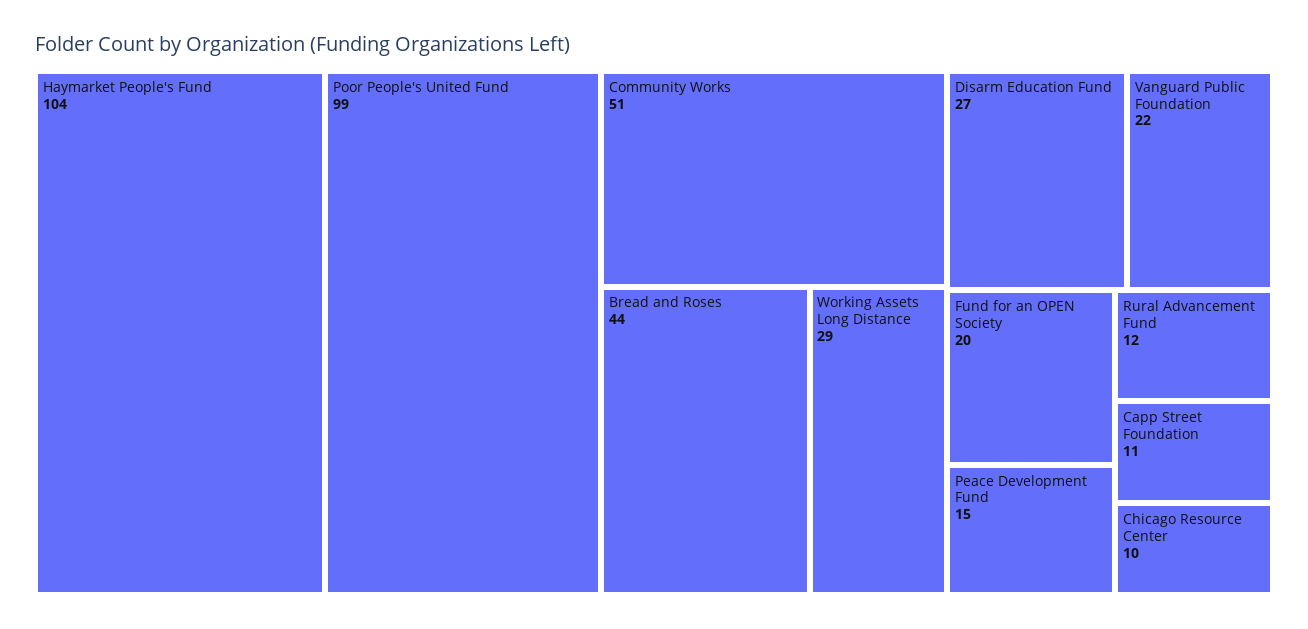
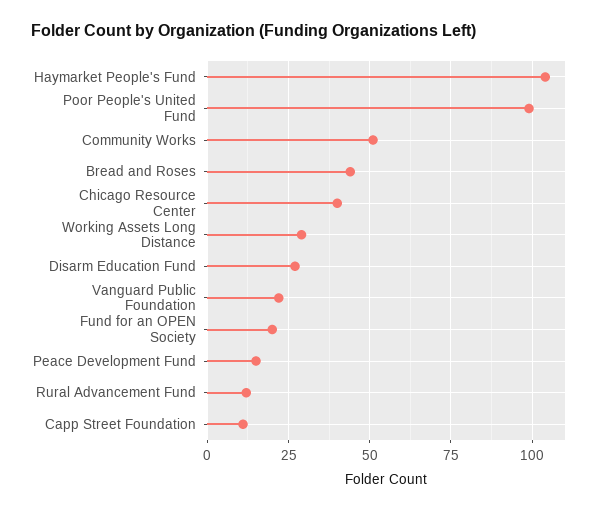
  {
    "Haymarket People's Fund": 104,
    "Poor People's United Fund": 99,
    "Community Works": 51,
    "Bread and Roses": 44,
    "Working Assets Long Distance": 29,
    "Disarm Education Fund": 27,
    "Vanguard Public Foundation": 22,
    "Fund for an OPEN Society": 20,
    "Peace Development Fund": 15,
    "Rural Advancement Fund": 12,
    "Capp Street Foundation": 11,
-   "Chicago Resource Center": 10
+   "Chicago Resource Center": 40
  }

